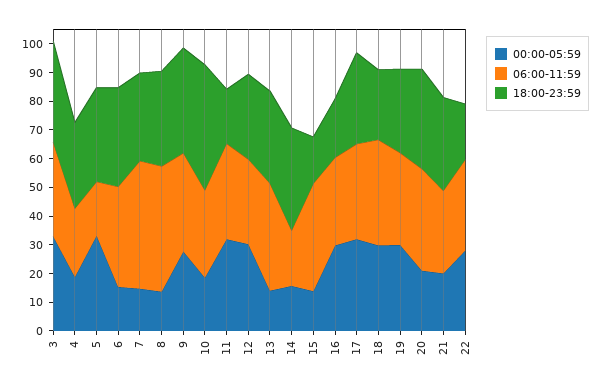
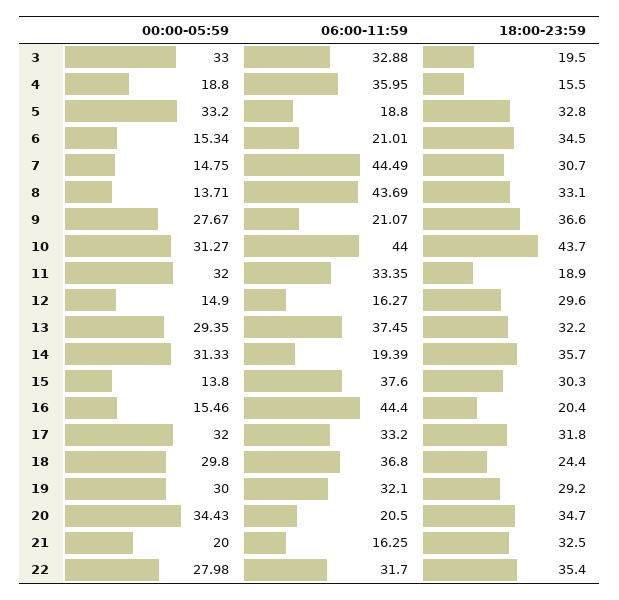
  {
    "00:00-05:59": {
      "3": 33,
      "4": 18.8,
      "5": 33.2,
      "6": 15.34,
      "7": 14.75,
      "8": 13.71,
      "9": 27.67,
-     "10": 20,
+     "10": 31.27,
      "11": 32,
-     "12": 30,
+     "12": 14.9,
-     "13": 15,
+     "13": 29.35,
-     "14": 15,
+     "14": 31.33,
      "15": 13.8,
-     "16": 30,
+     "16": 15.46,
      "17": 32,
      "18": 29.8,
      "19": 30,
-     "20": 20,
+     "20": 34.43,
      "21": 20,
      "22": 27.98
    },
    "06:00-11:59": {
      "3": 32.88,
-     "4": 25,
+     "4": 35.95,
      "5": 18.8,
-     "6": 35,
+     "6": 21.01,
      "7": 44.49,
      "8": 43.69,
-     "9": 35,
+     "9": 21.07,
-     "10": 30,
+     "10": 44,
      "11": 33.35,
-     "12": 30,
+     "12": 16.27,
      "13": 37.45,
      "14": 19.39,
      "15": 37.6,
-     "16": 30,
+     "16": 44.4,
      "17": 33.2,
      "18": 36.8,
      "19": 32.1,
-     "20": 35,
+     "20": 20.5,
-     "21": 30,
+     "21": 16.25,
      "22": 31.7
    },
    "18:00-23:59": {
-     "3": 35,
+     "3": 19.5,
-     "4": 30,
+     "4": 15.5,
      "5": 32.8,
      "6": 34.5,
      "7": 30.7,
      "8": 33.1,
      "9": 36.6,
      "10": 43.7,
      "11": 18.9,
      "12": 29.6,
      "13": 32.2,
      "14": 35.7,
-     "15": 15,
+     "15": 30.3,
      "16": 20.4,
      "17": 31.8,
      "18": 24.4,
      "19": 29.2,
      "20": 34.7,
      "21": 32.5,
-     "22": 20
+     "22": 35.4
    }
  }

